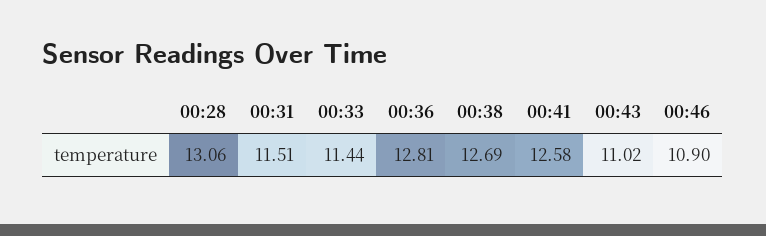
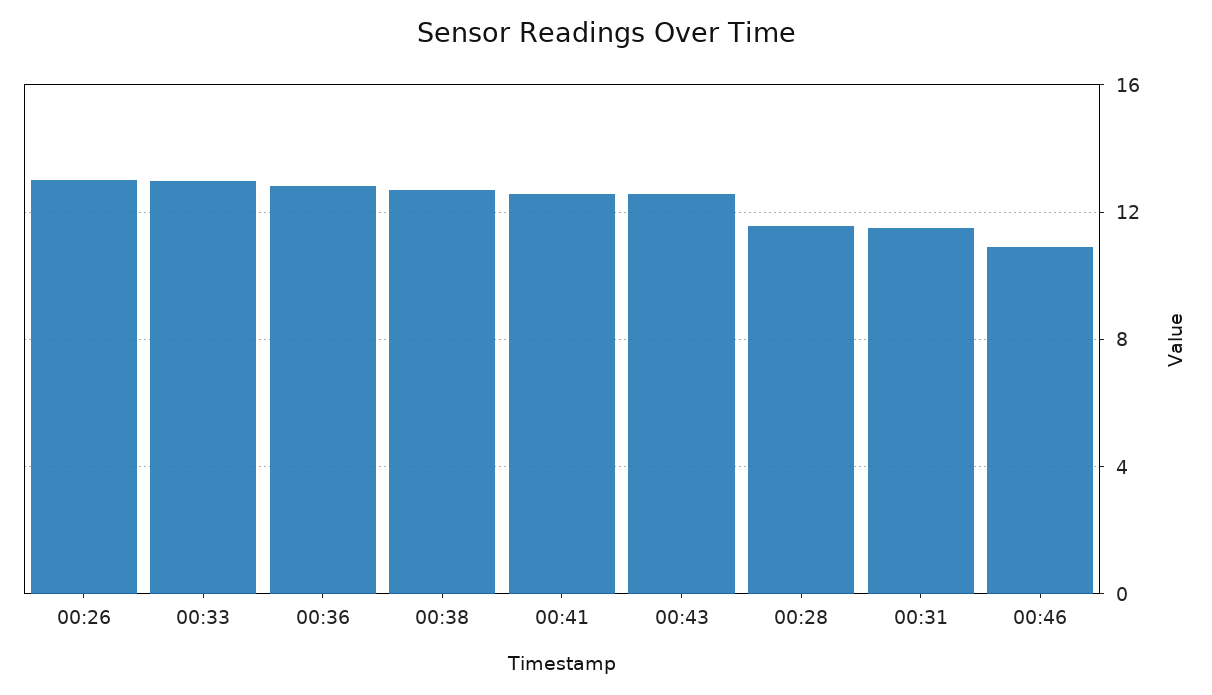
  {
-   "00:28": 13.06,
+   "00:28": 11.5,
    "00:31": 11.51,
-   "00:33": 11.44,
+   "00:33": 13,
    "00:36": 12.81,
    "00:38": 12.69,
    "00:41": 12.58,
-   "00:43": 11.02,
+   "00:43": 12.5,
-   "00:46": 10.9
+   "00:46": 10.9,
+   "00:26": 13
  }

